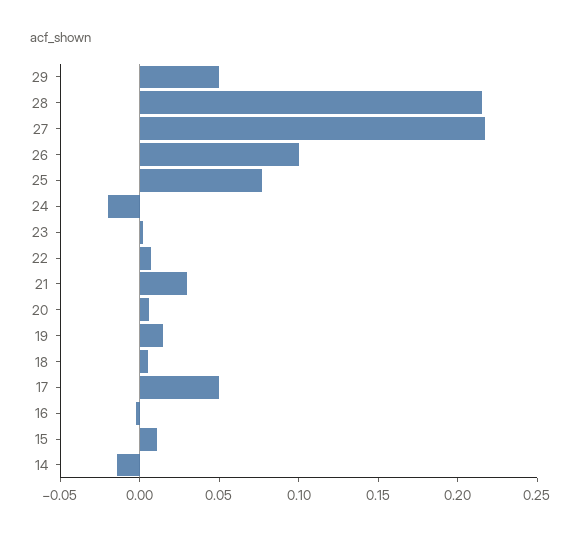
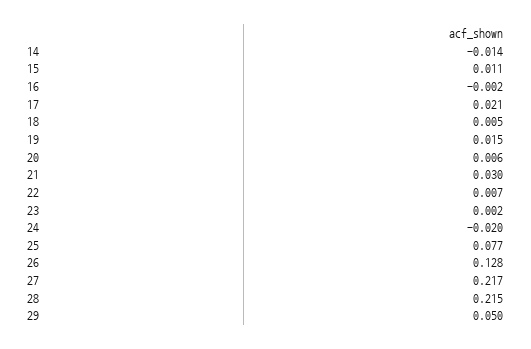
  {
    "29": 0.05,
    "28": 0.215,
    "27": 0.217,
-   "26": 0.1,
+   "26": 0.128,
    "25": 0.077,
    "24": -0.02,
    "23": 0.002,
    "22": 0.007,
    "21": 0.03,
    "20": 0.006,
    "19": 0.015,
    "18": 0.005,
-   "17": 0.05,
+   "17": 0.021,
    "16": -0.002,
    "15": 0.011,
    "14": -0.014
  }

